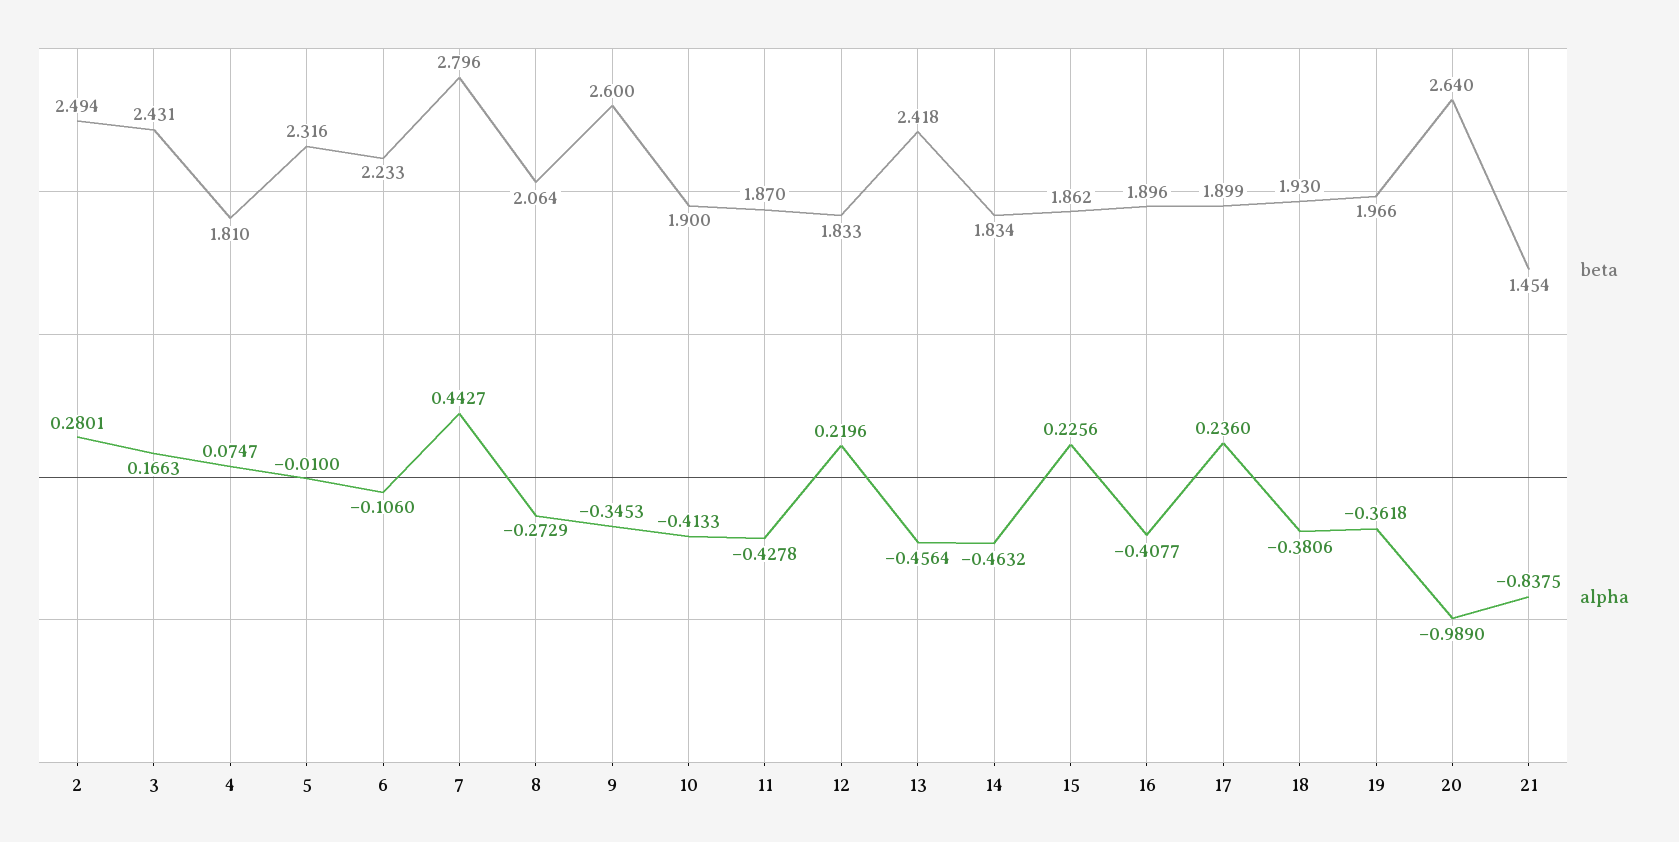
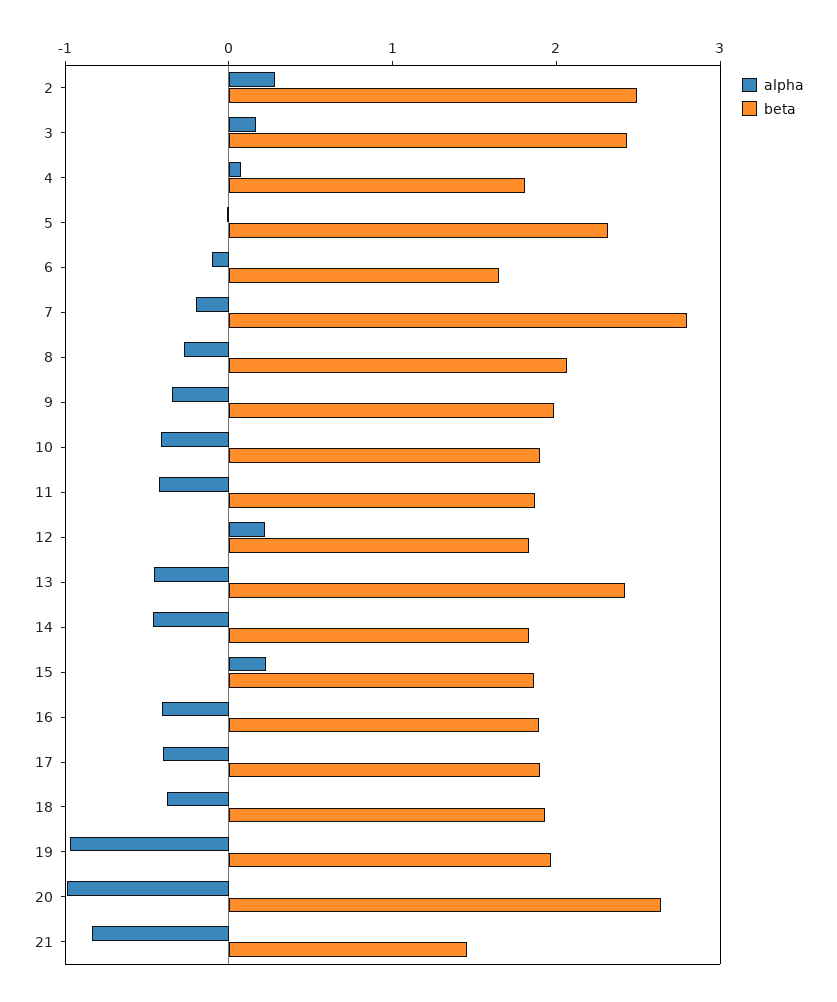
  {
    "beta": {
      "2": 2.494,
      "3": 2.431,
      "4": 1.81,
      "5": 2.316,
-     "6": 2.233,
+     "6": 1.6,
      "7": 2.796,
      "8": 2.064,
-     "9": 2.6,
+     "9": 2,
      "10": 1.9,
      "11": 1.87,
      "12": 1.833,
      "13": 2.418,
      "14": 1.834,
      "15": 1.862,
      "16": 1.896,
      "17": 1.899,
      "18": 1.93,
      "19": 1.966,
      "20": 2.64,
      "21": 1.454
    },
    "alpha": {
      "2": 0.2801,
      "3": 0.1663,
      "4": 0.0747,
      "5": -0.01,
      "6": -0.106,
-     "7": 0.4427,
+     "7": -0.2,
      "8": -0.2729,
      "9": -0.3453,
      "10": -0.4133,
      "11": -0.4278,
      "12": 0.2196,
      "13": -0.4564,
      "14": -0.4632,
      "15": 0.2256,
      "16": -0.4077,
-     "17": 0.236,
+     "17": -0.4,
      "18": -0.3806,
-     "19": -0.3618,
+     "19": -1,
      "20": -0.989,
      "21": -0.8375
    }
  }

